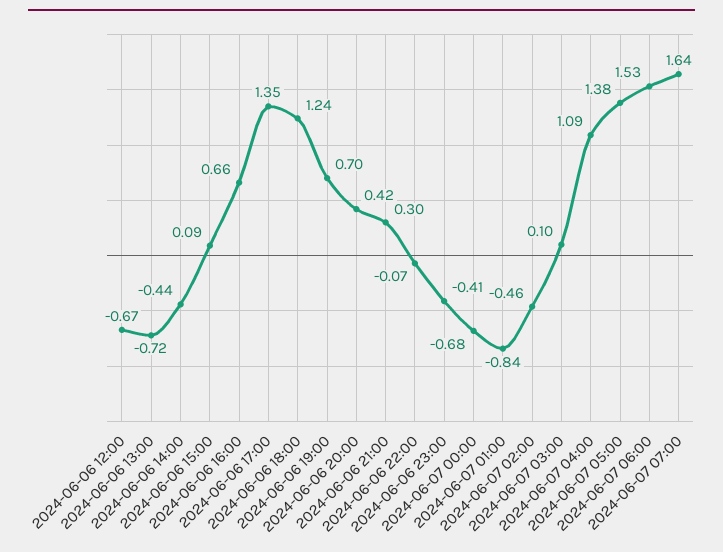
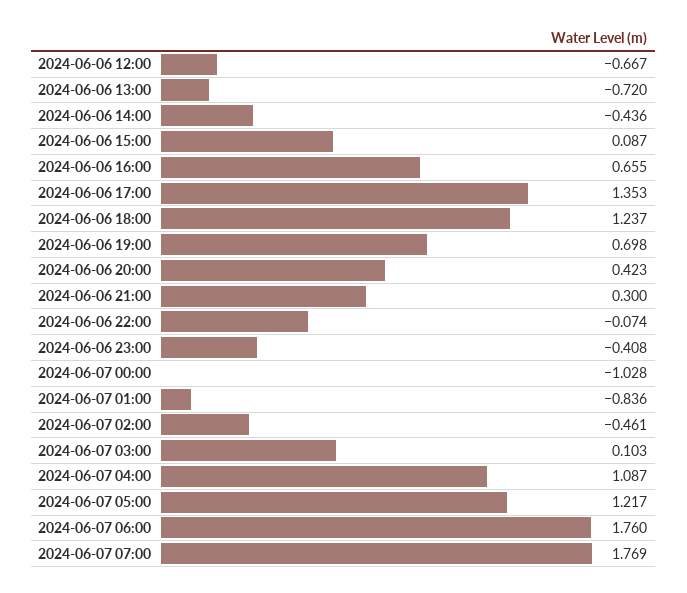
  {
    "2024-06-06 12:00": -0.667,
    "2024-06-06 13:00": -0.72,
    "2024-06-06 14:00": -0.436,
    "2024-06-06 15:00": 0.087,
    "2024-06-06 16:00": 0.655,
    "2024-06-06 17:00": 1.353,
    "2024-06-06 18:00": 1.237,
    "2024-06-06 19:00": 0.698,
    "2024-06-06 20:00": 0.423,
    "2024-06-06 21:00": 0.3,
    "2024-06-06 22:00": -0.074,
    "2024-06-06 23:00": -0.408,
-   "2024-06-07 00:00": -0.68,
+   "2024-06-07 00:00": -1.028,
    "2024-06-07 01:00": -0.836,
    "2024-06-07 02:00": -0.461,
    "2024-06-07 03:00": 0.103,
    "2024-06-07 04:00": 1.087,
-   "2024-06-07 05:00": 1.38,
+   "2024-06-07 05:00": 1.217,
-   "2024-06-07 06:00": 1.53,
+   "2024-06-07 06:00": 1.76,
-   "2024-06-07 07:00": 1.64
+   "2024-06-07 07:00": 1.769
  }

